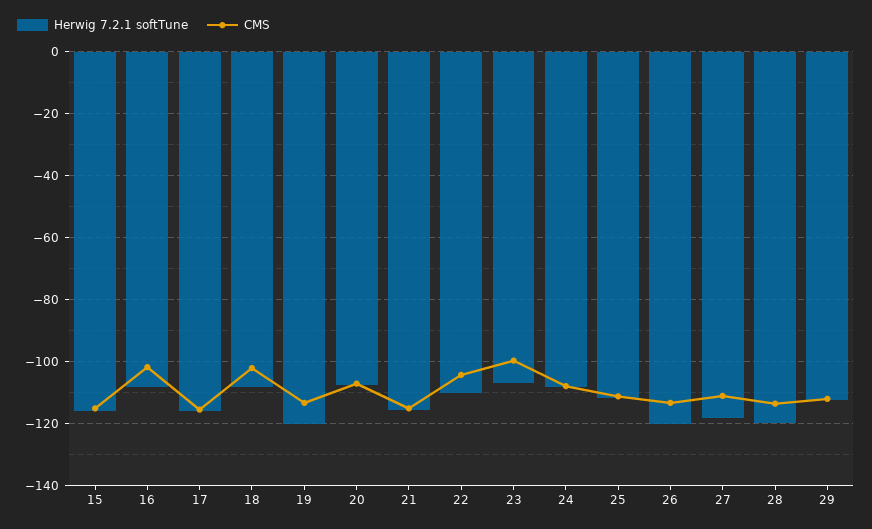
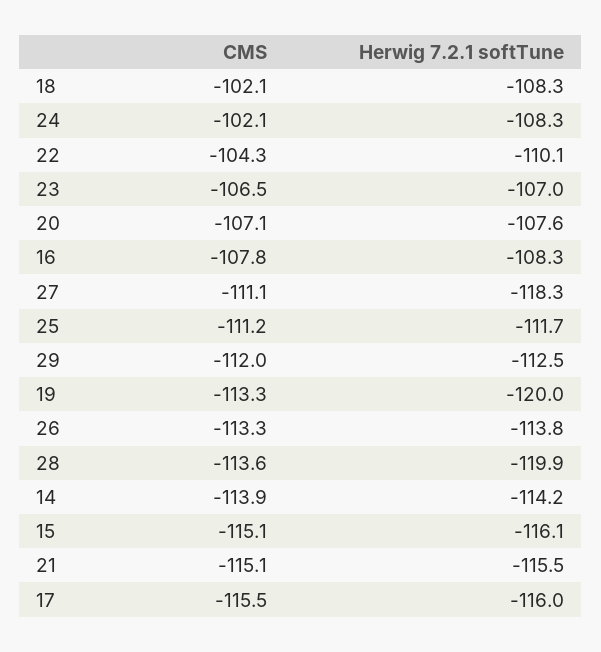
  {
    "Herwig 7.2.1 softTune": {
      "15": -116.1,
      "16": -108.3,
      "17": -116,
      "18": -108.3,
      "19": -120,
      "20": -107.6,
      "21": -115.5,
      "22": -110.1,
      "23": -107,
      "24": -108.3,
      "25": -111.7,
-     "26": -120,
+     "26": -113.8,
      "27": -118.3,
      "28": -119.9,
-     "29": -112.5
+     "29": -112.5,
+     "14": -114.2
    },
    "CMS": {
      "15": -115.1,
-     "16": -102,
+     "16": -107.8,
      "17": -115.5,
      "18": -102.1,
      "19": -113.3,
      "20": -107.1,
      "21": -115.1,
      "22": -104.3,
-     "23": -100,
+     "23": -106.5,
-     "24": -108,
+     "24": -102.1,
      "25": -111.2,
      "26": -113.3,
      "27": -111.1,
      "28": -113.6,
-     "29": -112
+     "29": -112,
+     "14": -113.9
    }
  }

